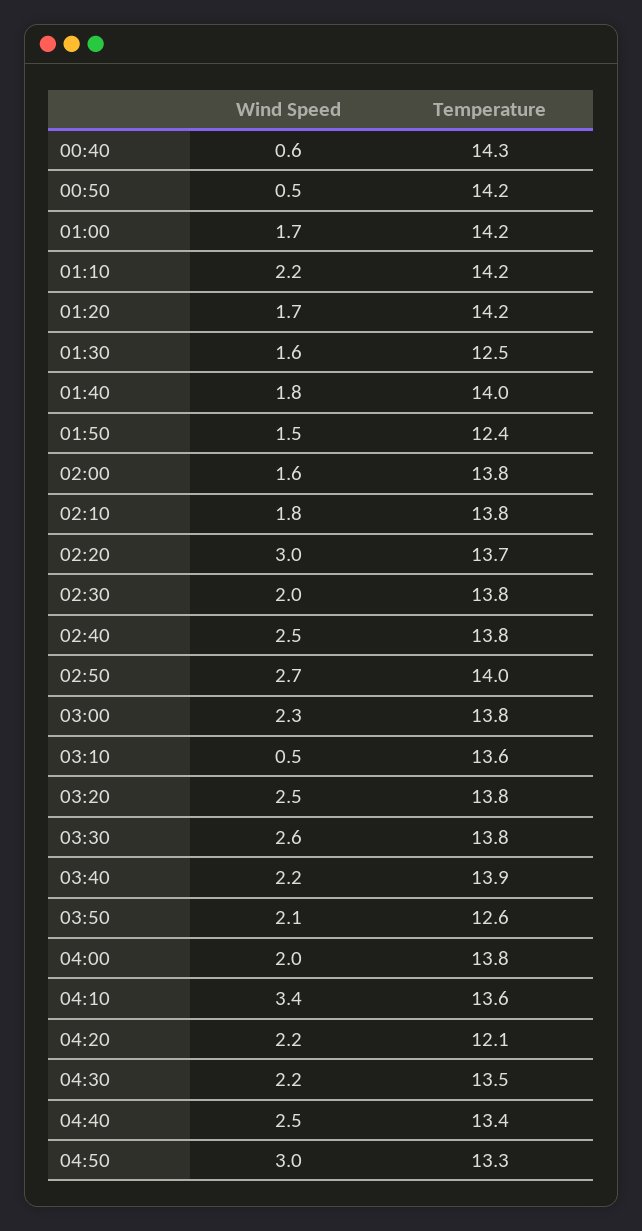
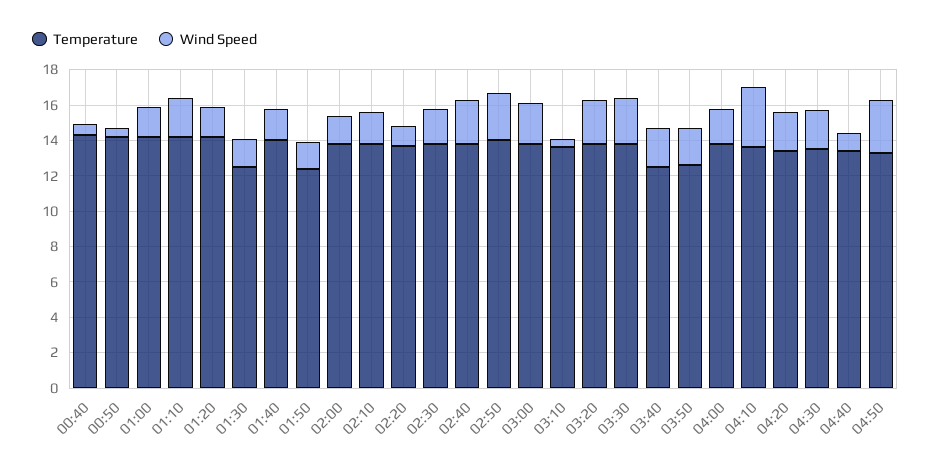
  {
    "Wind Speed": {
      "00:40": 0.6,
      "00:50": 0.5,
      "01:00": 1.7,
      "01:10": 2.2,
      "01:20": 1.7,
      "01:30": 1.6,
      "01:40": 1.8,
      "01:50": 1.5,
      "02:00": 1.6,
      "02:10": 1.8,
-     "02:20": 3,
+     "02:20": 1,
      "02:30": 2,
      "02:40": 2.5,
      "02:50": 2.7,
      "03:00": 2.3,
      "03:10": 0.5,
      "03:20": 2.5,
      "03:30": 2.6,
      "03:40": 2.2,
      "03:50": 2.1,
      "04:00": 2,
      "04:10": 3.4,
      "04:20": 2.2,
      "04:30": 2.2,
-     "04:40": 2.5,
+     "04:40": 1,
      "04:50": 3
    },
    "Temperature": {
      "00:40": 14.3,
      "00:50": 14.2,
      "01:00": 14.2,
      "01:10": 14.2,
      "01:20": 14.2,
      "01:30": 12.5,
      "01:40": 14,
      "01:50": 12.4,
      "02:00": 13.8,
      "02:10": 13.8,
      "02:20": 13.7,
      "02:30": 13.8,
      "02:40": 13.8,
      "02:50": 14,
      "03:00": 13.8,
      "03:10": 13.6,
      "03:20": 13.8,
      "03:30": 13.8,
-     "03:40": 13.9,
+     "03:40": 12.5,
      "03:50": 12.6,
      "04:00": 13.8,
      "04:10": 13.6,
-     "04:20": 12.1,
+     "04:20": 13.5,
      "04:30": 13.5,
      "04:40": 13.4,
      "04:50": 13.3
    }
  }

